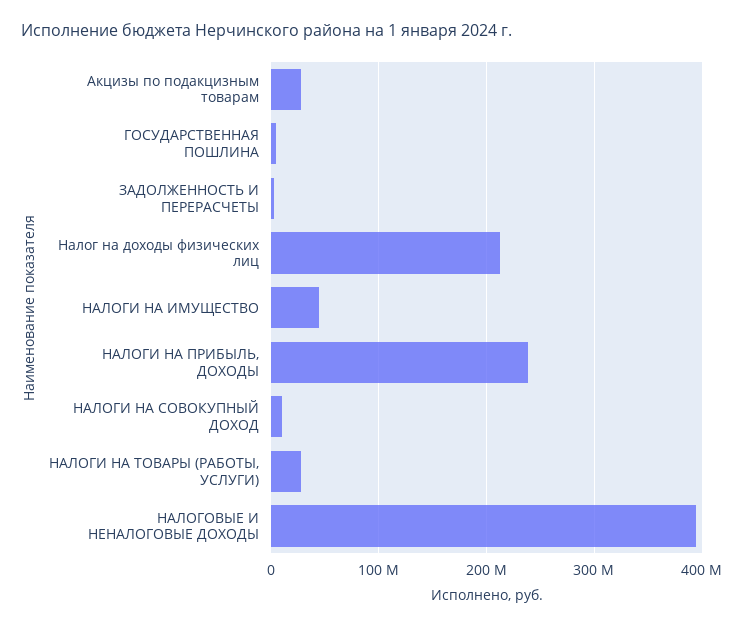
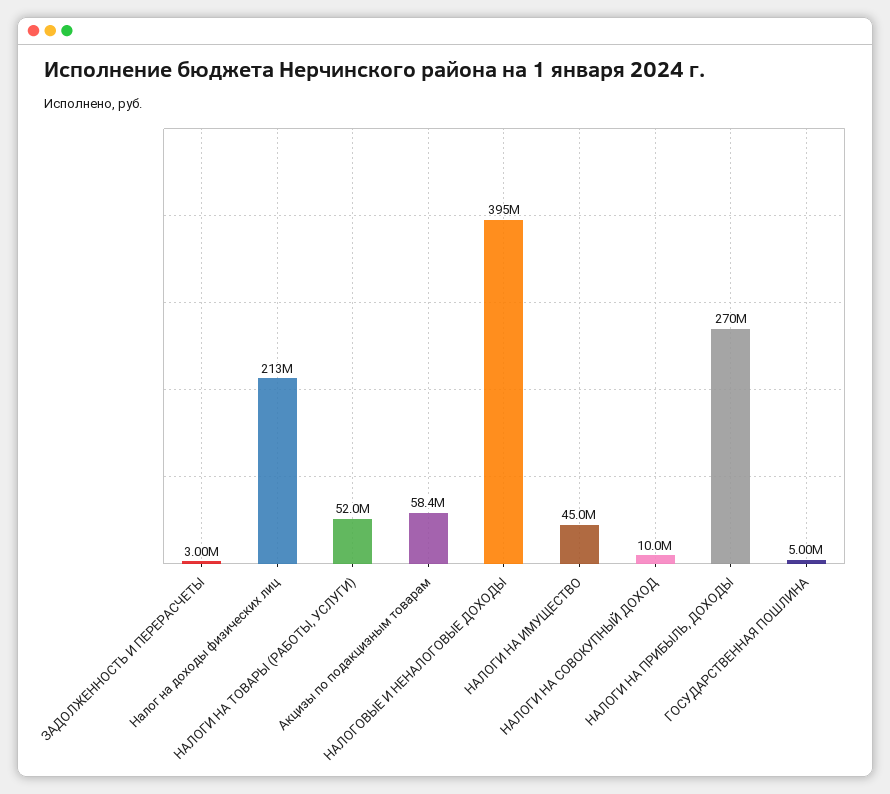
  {
-   "Акцизы по подакцизным товарам": 30000000,
+   "Акцизы по подакцизным товарам": 58400000,
    "ГОСУДАРСТВЕННАЯ ПОШЛИНА": 5000000,
    "ЗАДОЛЖЕННОСТЬ И ПЕРЕРАСЧЕТЫ": 3000000,
    "Налог на доходы физических лиц": 213000000,
    "НАЛОГИ НА ИМУЩЕСТВО": 45000000,
-   "НАЛОГИ НА ПРИБЫЛЬ, ДОХОДЫ": 240000000,
+   "НАЛОГИ НА ПРИБЫЛЬ, ДОХОДЫ": 270000000,
    "НАЛОГИ НА СОВОКУПНЫЙ ДОХОД": 10000000,
-   "НАЛОГИ НА ТОВАРЫ (РАБОТЫ, УСЛУГИ)": 30000000,
+   "НАЛОГИ НА ТОВАРЫ (РАБОТЫ, УСЛУГИ)": 52000000,
    "НАЛОГОВЫЕ И НЕНАЛОГОВЫЕ ДОХОДЫ": 395000000
  }

